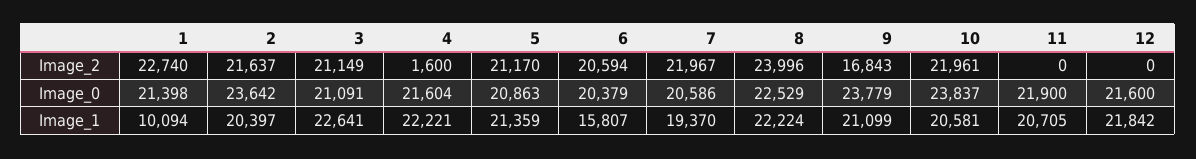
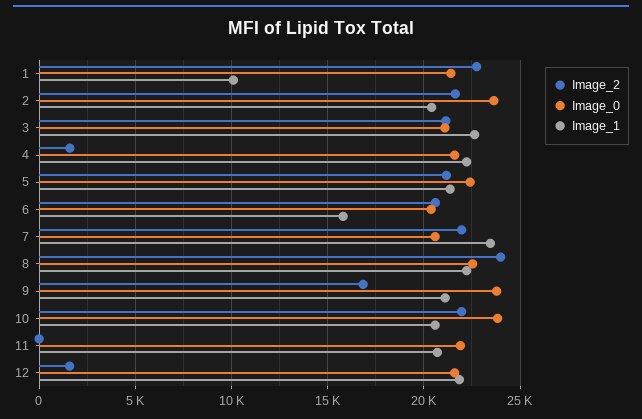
  {
    "Image_2": {
      "1": 22740,
      "2": 21637,
      "3": 21149,
      "4": 1600,
      "5": 21170,
      "6": 20594,
      "7": 21967,
      "8": 23996,
      "9": 16843,
      "10": 21961,
      "11": 0,
-     "12": 0
+     "12": 1500
    },
    "Image_0": {
      "1": 21398,
      "2": 23642,
      "3": 21091,
      "4": 21604,
-     "5": 20863,
+     "5": 22500,
      "6": 20379,
      "7": 20586,
      "8": 22529,
      "9": 23779,
      "10": 23837,
      "11": 21900,
      "12": 21600
    },
    "Image_1": {
      "1": 10094,
      "2": 20397,
      "3": 22641,
      "4": 22221,
      "5": 21359,
      "6": 15807,
-     "7": 19370,
+     "7": 23500,
      "8": 22224,
      "9": 21099,
      "10": 20581,
      "11": 20705,
      "12": 21842
    }
  }

